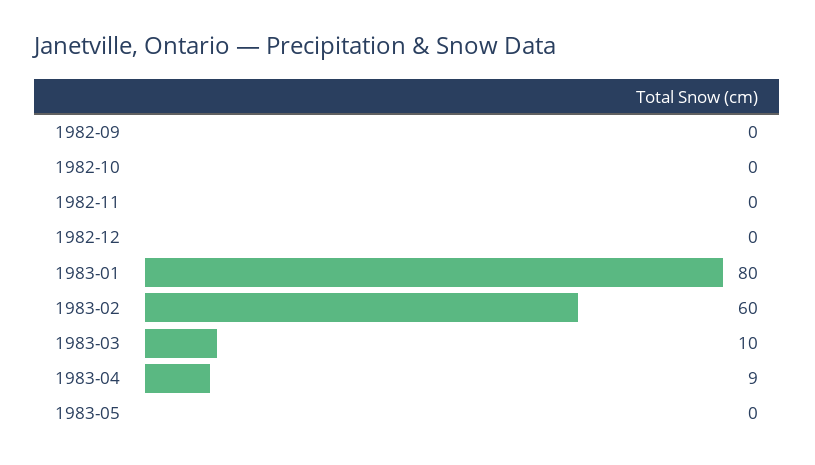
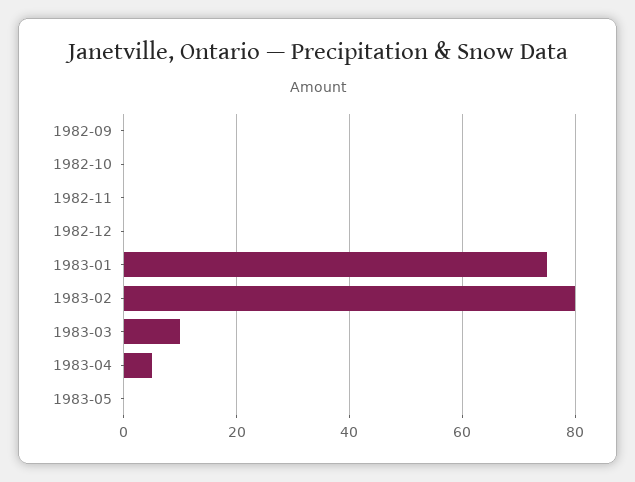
  {
    "1982-09": 0,
    "1982-10": 0,
    "1982-11": 0,
    "1982-12": 0,
-   "1983-01": 80,
+   "1983-01": 75,
-   "1983-02": 60,
+   "1983-02": 80,
    "1983-03": 10,
-   "1983-04": 9,
+   "1983-04": 5,
    "1983-05": 0
  }

